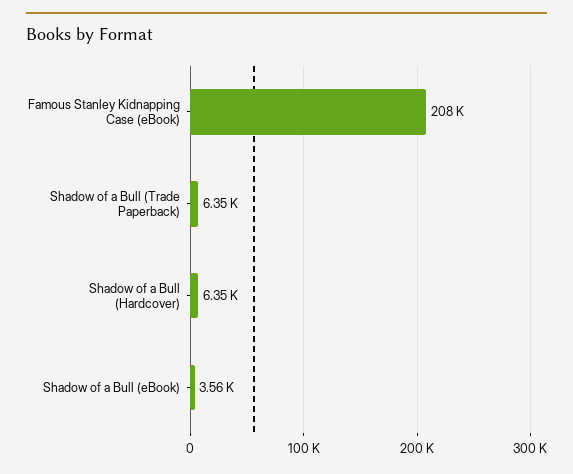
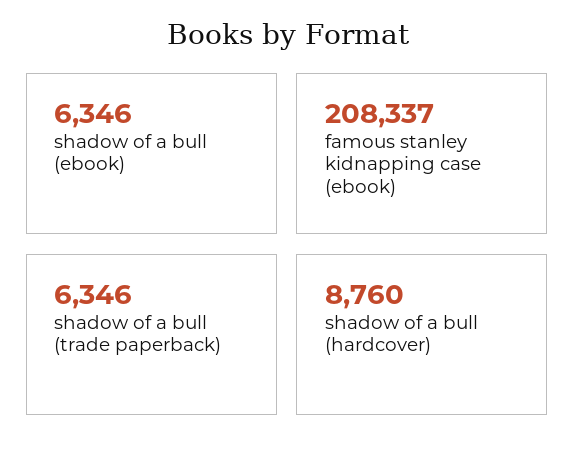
  {
    "Famous Stanley Kidnapping Case (eBook)": 208337,
    "Shadow of a Bull (Trade Paperback)": 6346,
-   "Shadow of a Bull (Hardcover)": 6350,
+   "Shadow of a Bull (Hardcover)": 8760,
-   "Shadow of a Bull (eBook)": 3560
+   "Shadow of a Bull (eBook)": 6346
  }

